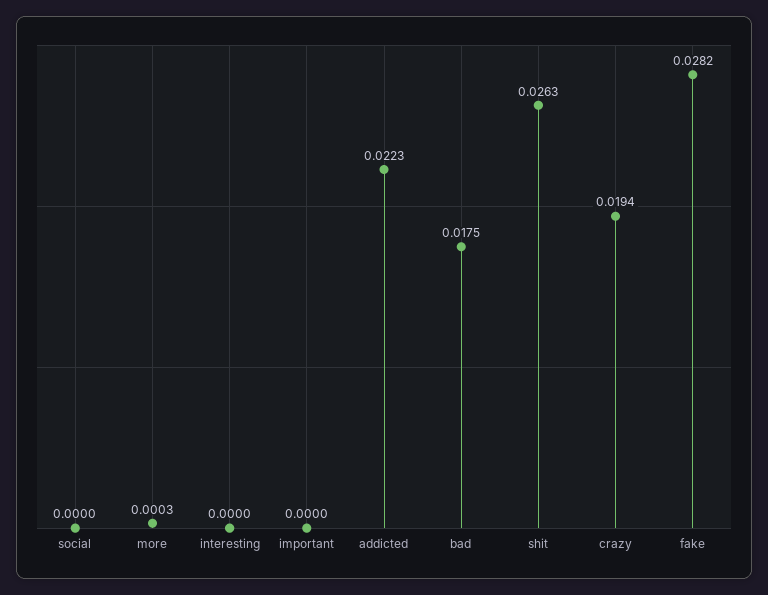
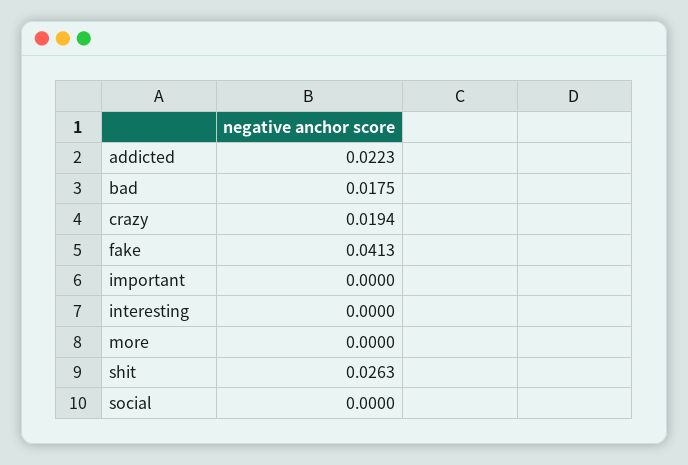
  {
    "social": 0,
-   "more": 0.0003,
+   "more": 0,
    "interesting": 0,
    "important": 0,
    "addicted": 0.0223,
    "bad": 0.0175,
    "shit": 0.0263,
    "crazy": 0.0194,
-   "fake": 0.0282
+   "fake": 0.0413
  }

